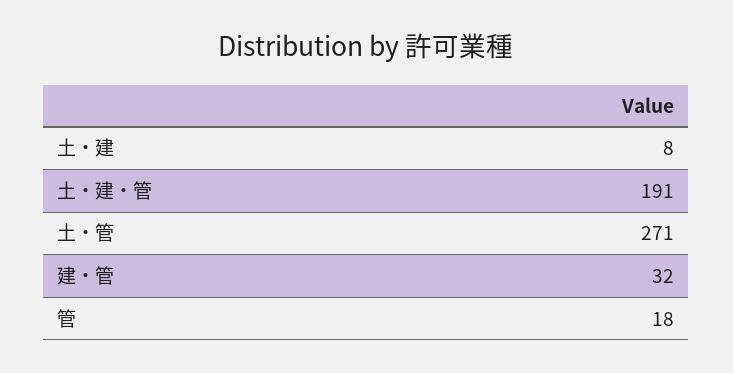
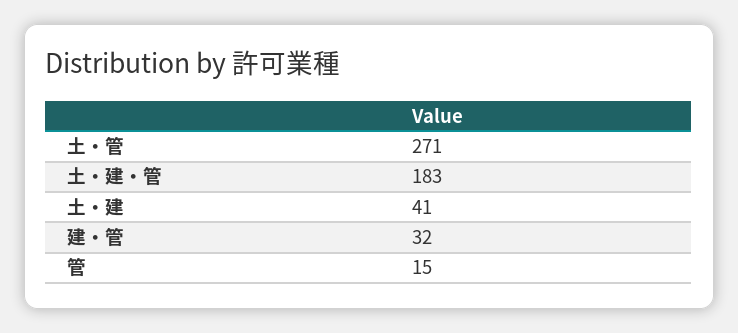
  {
-   "土・建": 8,
+   "土・建": 41,
-   "土・建・管": 191,
+   "土・建・管": 183,
    "土・管": 271,
    "建・管": 32,
-   "管": 18
+   "管": 15
  }

